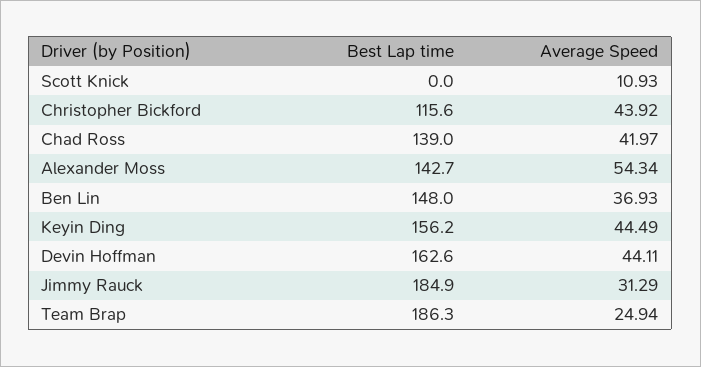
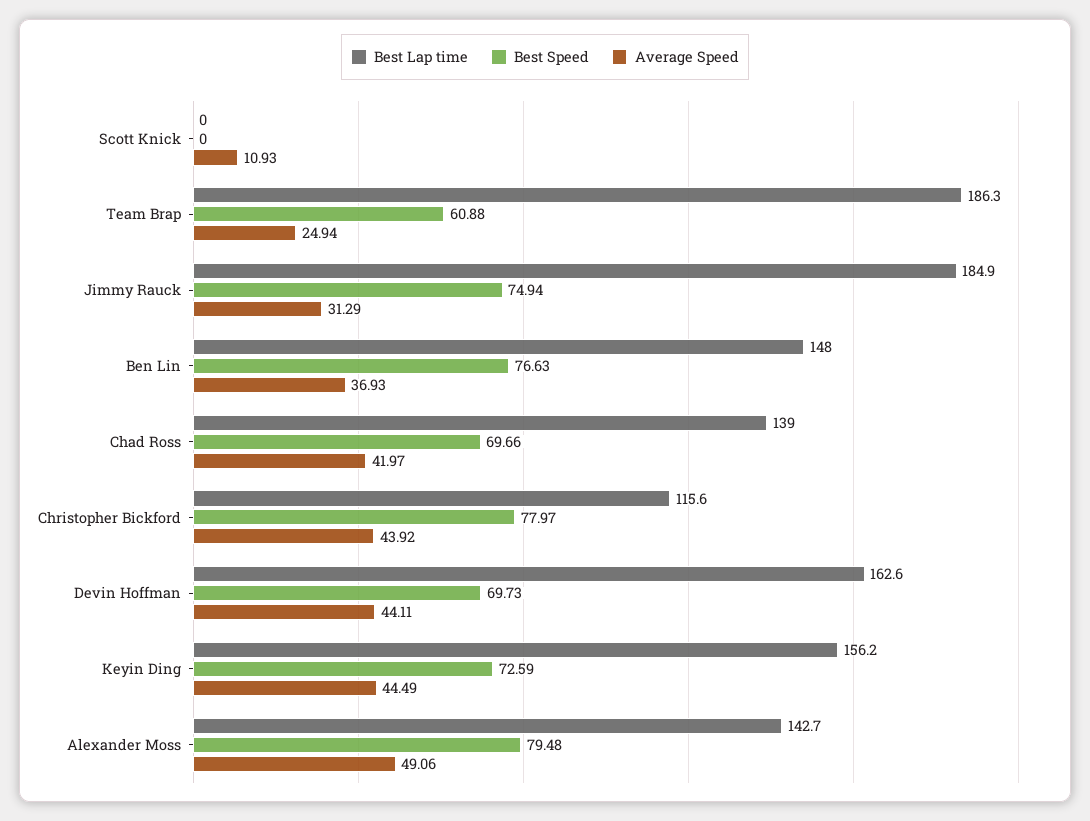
  {
    "Best Lap time": {
      "Scott Knick": 0,
      "Christopher Bickford": 115.6,
      "Chad Ross": 139,
      "Alexander Moss": 142.7,
      "Ben Lin": 148,
      "Keyin Ding": 156.2,
      "Devin Hoffman": 162.6,
      "Jimmy Rauck": 184.9,
      "Team Brap": 186.3
    },
    "Average Speed": {
      "Scott Knick": 10.93,
      "Christopher Bickford": 43.92,
      "Chad Ross": 41.97,
-     "Alexander Moss": 54.34,
+     "Alexander Moss": 49.06,
      "Ben Lin": 36.93,
      "Keyin Ding": 44.49,
      "Devin Hoffman": 44.11,
      "Jimmy Rauck": 31.29,
      "Team Brap": 24.94
-   }
+   },
+   "Best Speed": {
+     "Scott Knick": 0,
+     "Team Brap": 60.88,
+     "Jimmy Rauck": 74.94,
+     "Ben Lin": 76.63,
+     "Chad Ross": 69.66,
+     "Christopher Bickford": 77.97,
+     "Devin Hoffman": 69.73,
+     "Keyin Ding": 72.59,
+     "Alexander Moss": 79.48
+   }
  }

